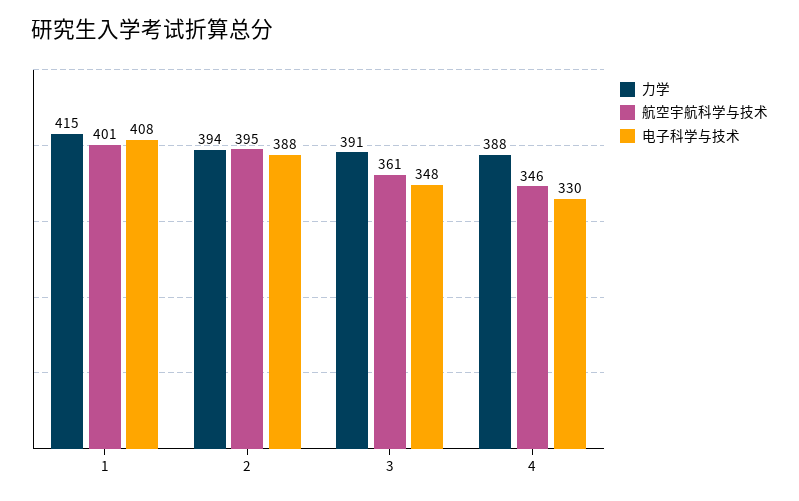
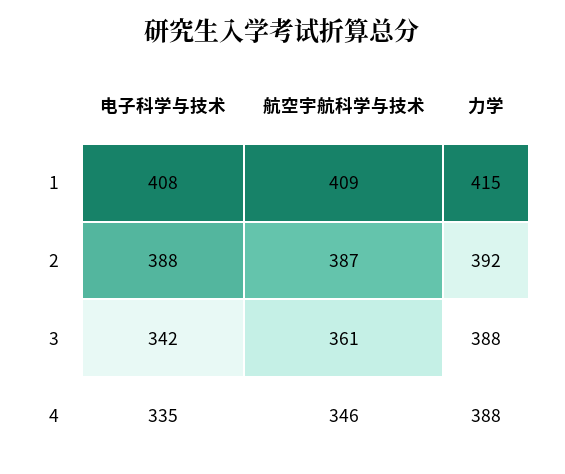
  {
    "力学": {
      "1": 415,
-     "2": 394,
+     "2": 392,
-     "3": 391,
+     "3": 388,
      "4": 388
    },
    "航空宇航科学与技术": {
-     "1": 401,
+     "1": 409,
-     "2": 395,
+     "2": 387,
      "3": 361,
      "4": 346
    },
    "电子科学与技术": {
      "1": 408,
      "2": 388,
-     "3": 348,
+     "3": 342,
-     "4": 330
+     "4": 335
    }
  }

